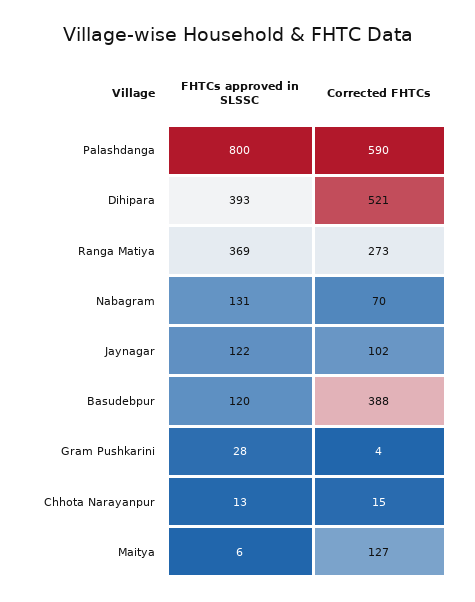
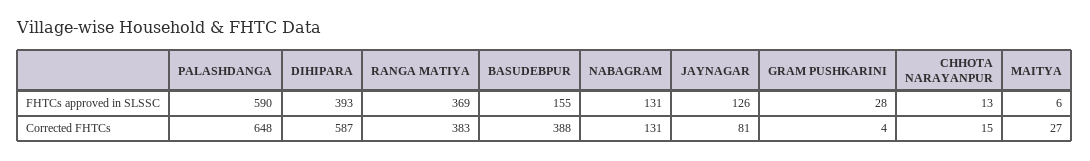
  {
    "FHTCs approved in SLSSC": {
-     "Palashdanga": 800,
+     "Palashdanga": 590,
      "Dihipara": 393,
      "Ranga Matiya": 369,
      "Nabagram": 131,
-     "Jaynagar": 122,
+     "Jaynagar": 126,
-     "Basudebpur": 120,
+     "Basudebpur": 155,
      "Gram Pushkarini": 28,
      "Chhota Narayanpur": 13,
      "Maitya": 6
    },
    "Corrected FHTCs": {
-     "Palashdanga": 590,
+     "Palashdanga": 648,
-     "Dihipara": 521,
+     "Dihipara": 587,
-     "Ranga Matiya": 273,
+     "Ranga Matiya": 383,
-     "Nabagram": 70,
+     "Nabagram": 131,
-     "Jaynagar": 102,
+     "Jaynagar": 81,
      "Basudebpur": 388,
      "Gram Pushkarini": 4,
      "Chhota Narayanpur": 15,
-     "Maitya": 127
+     "Maitya": 27
    }
  }

